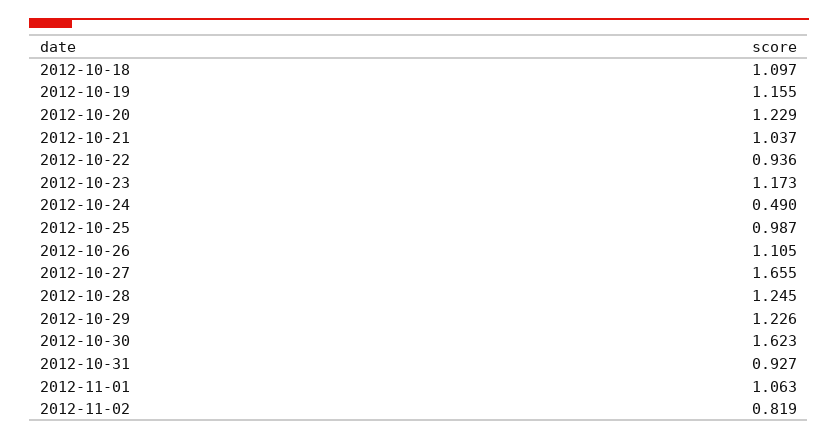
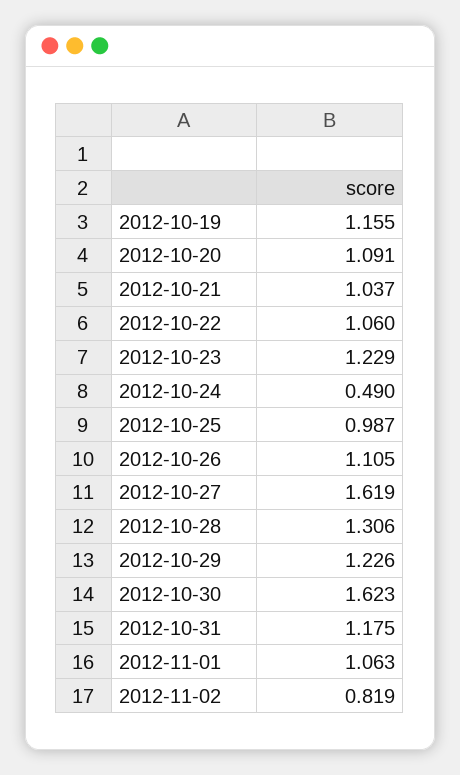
  {
-   "2012-10-18": 1.097,
    "2012-10-19": 1.155,
-   "2012-10-20": 1.229,
+   "2012-10-20": 1.091,
    "2012-10-21": 1.037,
-   "2012-10-22": 0.936,
+   "2012-10-22": 1.06,
-   "2012-10-23": 1.173,
+   "2012-10-23": 1.229,
    "2012-10-24": 0.49,
    "2012-10-25": 0.987,
    "2012-10-26": 1.105,
-   "2012-10-27": 1.655,
+   "2012-10-27": 1.619,
-   "2012-10-28": 1.245,
+   "2012-10-28": 1.306,
    "2012-10-29": 1.226,
    "2012-10-30": 1.623,
-   "2012-10-31": 0.927,
+   "2012-10-31": 1.175,
    "2012-11-01": 1.063,
    "2012-11-02": 0.819
  }

